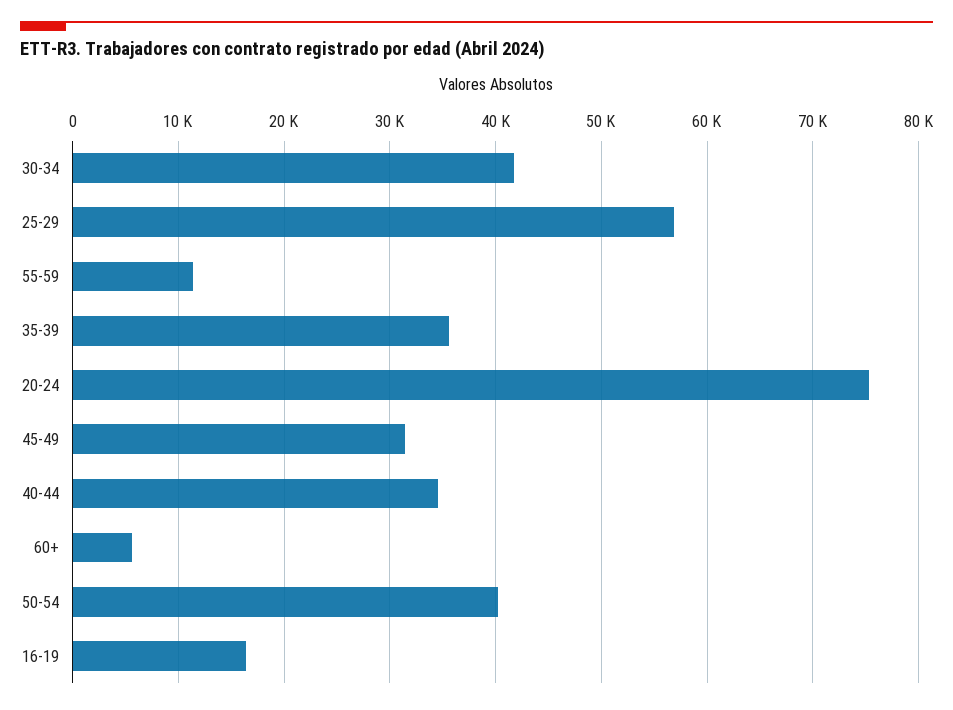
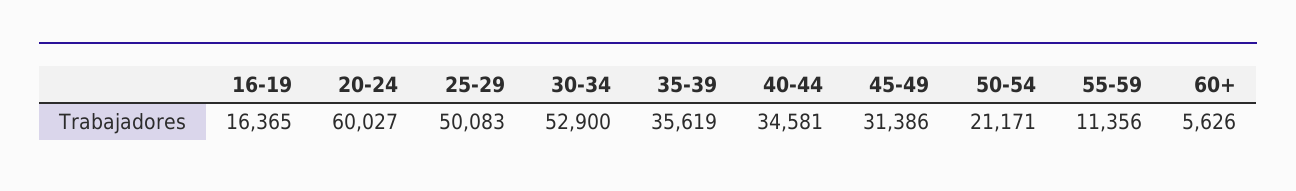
  {
-   "30-34": 42000,
+   "30-34": 52900,
-   "25-29": 57000,
+   "25-29": 50083,
    "55-59": 11356,
    "35-39": 35619,
-   "20-24": 75000,
+   "20-24": 60027,
    "45-49": 31386,
    "40-44": 34581,
    "60+": 5626,
-   "50-54": 40000,
+   "50-54": 21171,
    "16-19": 16365
  }

